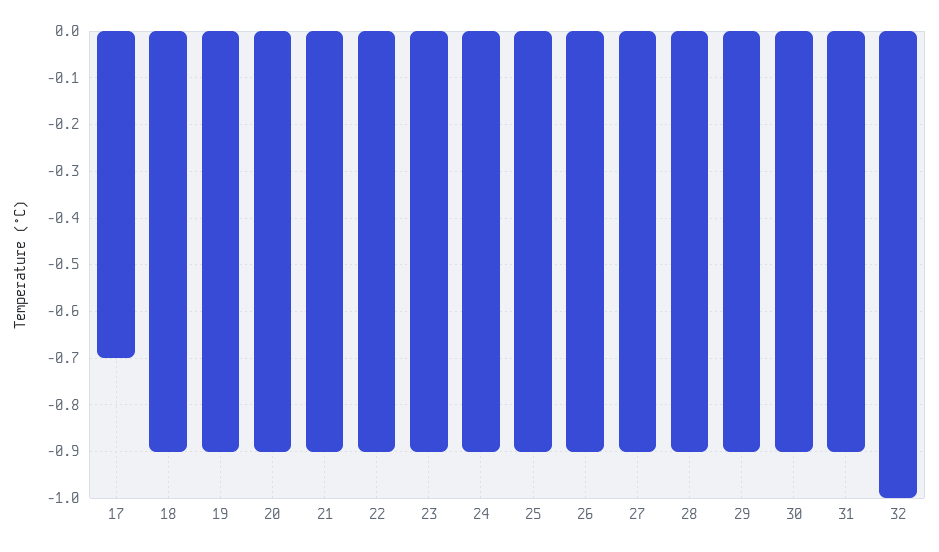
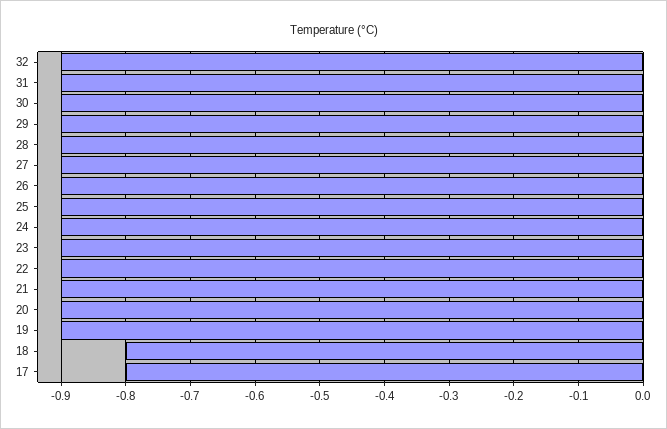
  {
-   "17": -0.7,
+   "17": -0.8,
-   "18": -0.9,
+   "18": -0.8,
    "19": -0.9,
    "20": -0.9,
    "21": -0.9,
    "22": -0.9,
    "23": -0.9,
    "24": -0.9,
    "25": -0.9,
    "26": -0.9,
    "27": -0.9,
    "28": -0.9,
    "29": -0.9,
    "30": -0.9,
    "31": -0.9,
-   "32": -1
+   "32": -0.9
  }

